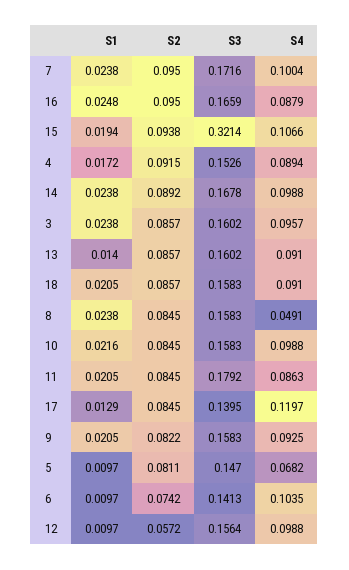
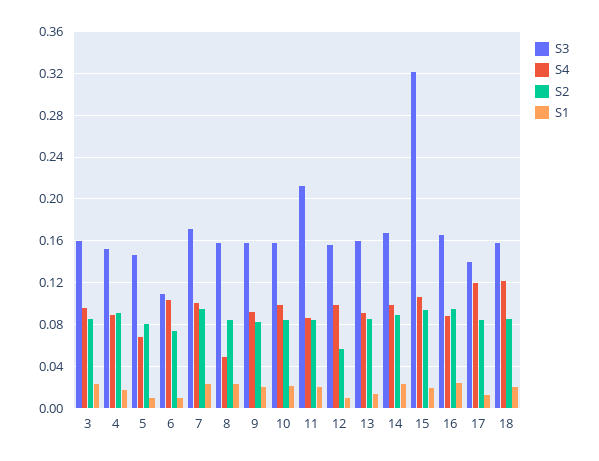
  {
    "S1": {
      "7": 0.0238,
      "16": 0.0248,
      "15": 0.0194,
      "4": 0.0172,
      "14": 0.0238,
      "3": 0.0238,
      "13": 0.014,
      "18": 0.0205,
      "8": 0.0238,
      "10": 0.0216,
      "11": 0.0205,
      "17": 0.0129,
      "9": 0.0205,
      "5": 0.0097,
      "6": 0.0097,
      "12": 0.0097
    },
    "S2": {
      "7": 0.095,
      "16": 0.095,
      "15": 0.0938,
      "4": 0.0915,
      "14": 0.0892,
      "3": 0.0857,
      "13": 0.0857,
      "18": 0.0857,
      "8": 0.0845,
      "10": 0.0845,
      "11": 0.0845,
      "17": 0.0845,
      "9": 0.0822,
      "5": 0.0811,
      "6": 0.0742,
      "12": 0.0572
    },
    "S3": {
      "7": 0.1716,
      "16": 0.1659,
      "15": 0.3214,
      "4": 0.1526,
      "14": 0.1678,
      "3": 0.1602,
      "13": 0.1602,
      "18": 0.1583,
      "8": 0.1583,
      "10": 0.1583,
-     "11": 0.1792,
+     "11": 0.21,
      "17": 0.1395,
      "9": 0.1583,
      "5": 0.147,
-     "6": 0.1413,
+     "6": 0.11,
      "12": 0.1564
    },
    "S4": {
      "7": 0.1004,
      "16": 0.0879,
      "15": 0.1066,
      "4": 0.0894,
      "14": 0.0988,
      "3": 0.0957,
      "13": 0.091,
-     "18": 0.091,
+     "18": 0.12,
      "8": 0.0491,
      "10": 0.0988,
      "11": 0.0863,
      "17": 0.1197,
      "9": 0.0925,
      "5": 0.0682,
      "6": 0.1035,
      "12": 0.0988
    }
  }

